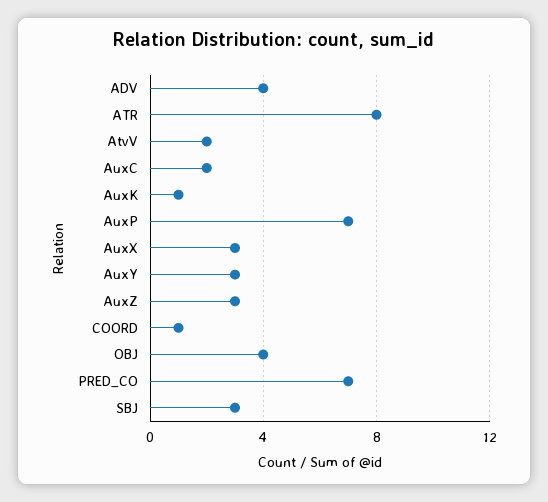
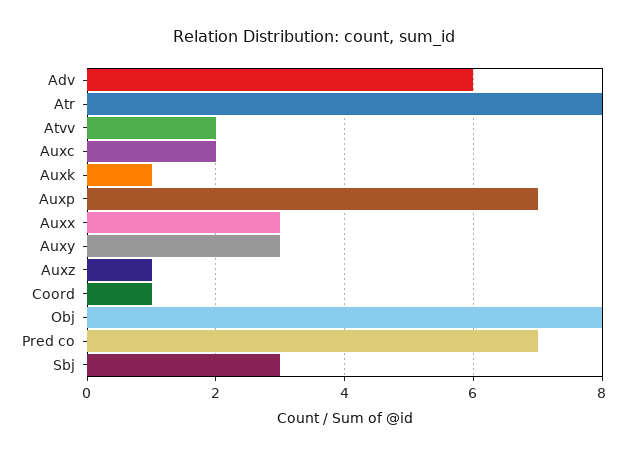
  {
-   "ADV": 4,
+   "ADV": 6,
    "ATR": 8,
    "AtvV": 2,
    "AuxC": 2,
    "AuxK": 1,
    "AuxP": 7,
    "AuxX": 3,
    "AuxY": 3,
-   "AuxZ": 3,
+   "AuxZ": 1,
    "COORD": 1,
-   "OBJ": 4,
+   "OBJ": 8,
    "PRED_CO": 7,
    "SBJ": 3
  }

